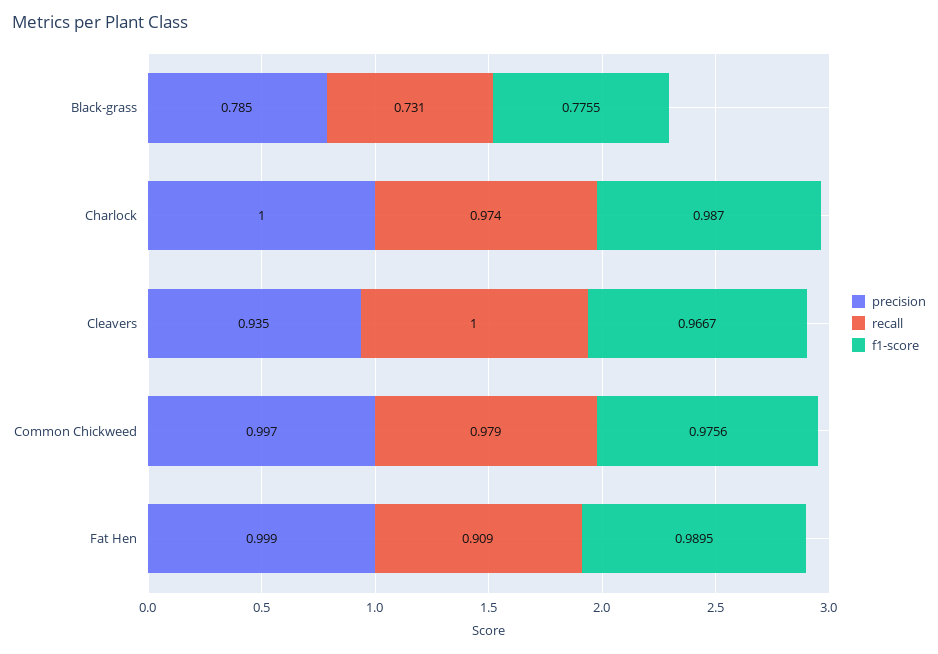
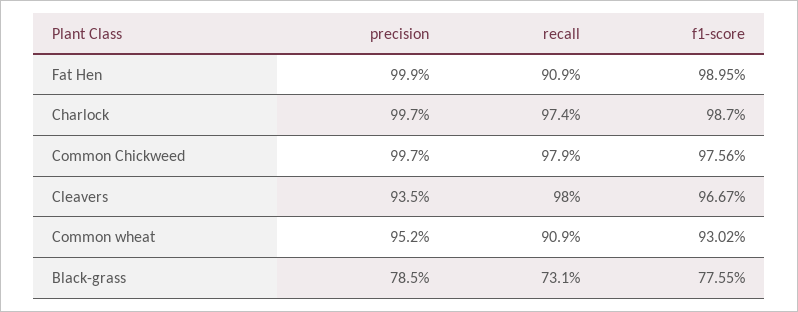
  {
    "precision": {
      "Black-grass": 0.785,
-     "Charlock": 1,
+     "Charlock": 0.997,
      "Cleavers": 0.935,
      "Common Chickweed": 0.997,
-     "Fat Hen": 0.999
+     "Fat Hen": 0.999,
+     "Common wheat": 0.952
    },
    "recall": {
      "Black-grass": 0.731,
      "Charlock": 0.974,
-     "Cleavers": 1,
+     "Cleavers": 0.98,
      "Common Chickweed": 0.979,
-     "Fat Hen": 0.909
+     "Fat Hen": 0.909,
+     "Common wheat": 0.909
    },
    "f1-score": {
      "Black-grass": 0.7755,
      "Charlock": 0.987,
      "Cleavers": 0.9667,
      "Common Chickweed": 0.9756,
-     "Fat Hen": 0.9895
+     "Fat Hen": 0.9895,
+     "Common wheat": 0.9302
    }
  }

